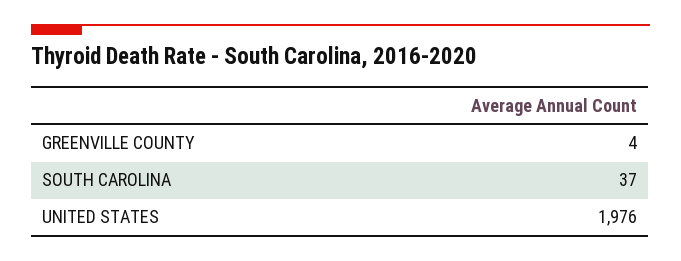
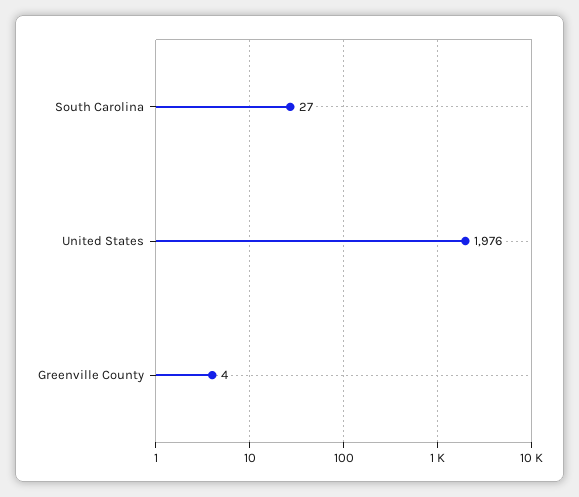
  {
    "GREENVILLE COUNTY": 4,
-   "SOUTH CAROLINA": 37,
+   "SOUTH CAROLINA": 27,
    "UNITED STATES": 1976
  }

